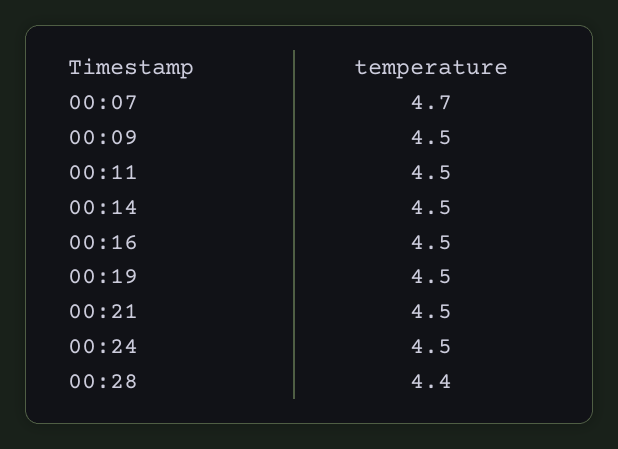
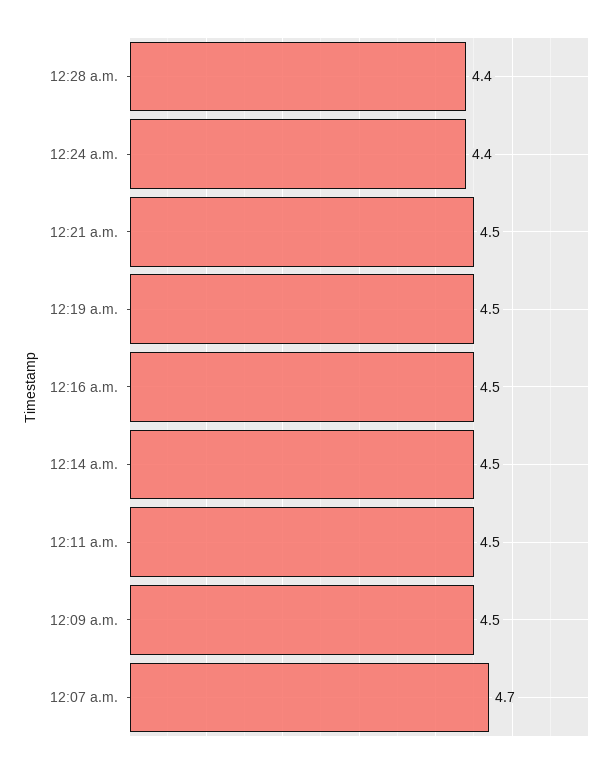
  {
    "00:07": 4.7,
    "00:09": 4.5,
    "00:11": 4.5,
    "00:14": 4.5,
    "00:16": 4.5,
    "00:19": 4.5,
    "00:21": 4.5,
-   "00:24": 4.5,
+   "00:24": 4.4,
    "00:28": 4.4
  }

